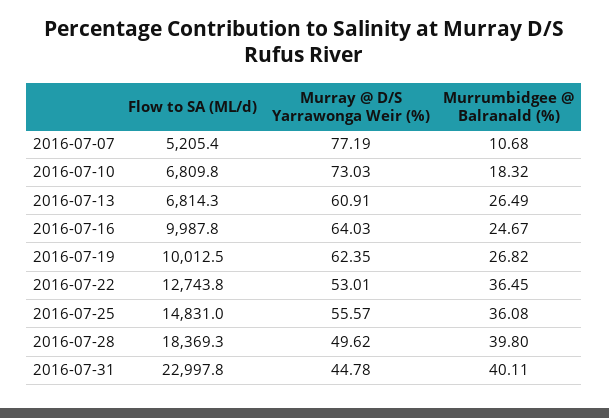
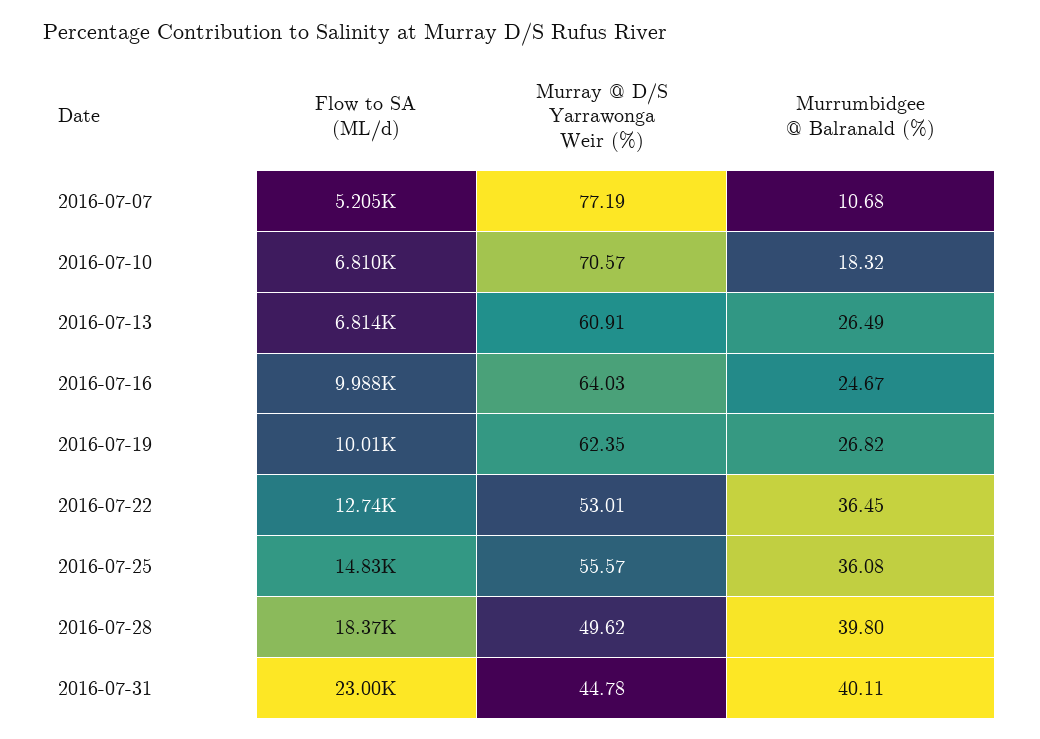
  {
    "Flow to SA (ML/d)": {
      "2016-07-07": 5205.4,
      "2016-07-10": 6809.8,
      "2016-07-13": 6814.3,
      "2016-07-16": 9987.8,
      "2016-07-19": 10012.5,
      "2016-07-22": 12743.8,
      "2016-07-25": 14831,
      "2016-07-28": 18369.3,
      "2016-07-31": 22997.8
    },
    "Murray @ D/S Yarrawonga Weir (%)": {
      "2016-07-07": 77.19,
-     "2016-07-10": 73.03,
+     "2016-07-10": 70.57,
      "2016-07-13": 60.91,
      "2016-07-16": 64.03,
      "2016-07-19": 62.35,
      "2016-07-22": 53.01,
      "2016-07-25": 55.57,
      "2016-07-28": 49.62,
      "2016-07-31": 44.78
    },
    "Murrumbidgee @ Balranald (%)": {
      "2016-07-07": 10.68,
      "2016-07-10": 18.32,
      "2016-07-13": 26.49,
      "2016-07-16": 24.67,
      "2016-07-19": 26.82,
      "2016-07-22": 36.45,
      "2016-07-25": 36.08,
      "2016-07-28": 39.8,
      "2016-07-31": 40.11
    }
  }

